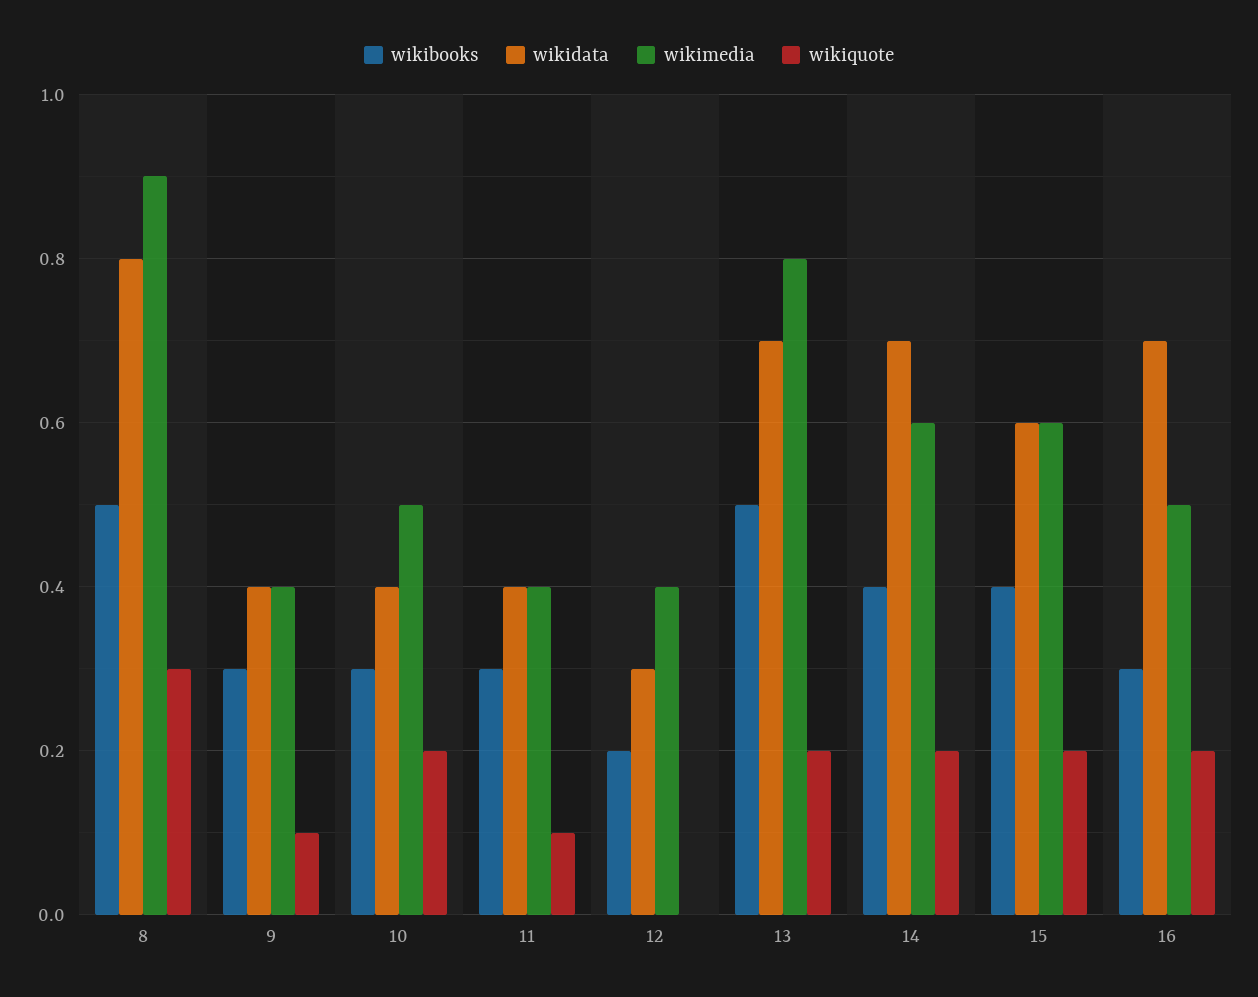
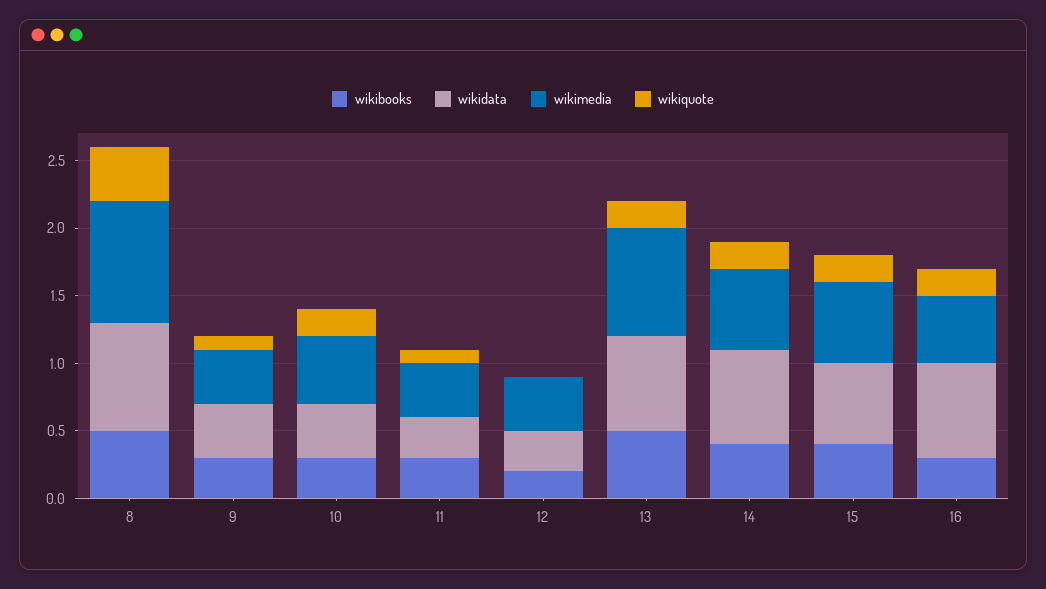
  {
    "wikibooks": {
      "8": 0.5,
      "9": 0.3,
      "10": 0.3,
      "11": 0.3,
      "12": 0.2,
      "13": 0.5,
      "14": 0.4,
      "15": 0.4,
      "16": 0.3
    },
    "wikidata": {
      "8": 0.8,
      "9": 0.4,
      "10": 0.4,
-     "11": 0.4,
+     "11": 0.3,
      "12": 0.3,
      "13": 0.7,
      "14": 0.7,
      "15": 0.6,
      "16": 0.7
    },
    "wikimedia": {
      "8": 0.9,
      "9": 0.4,
      "10": 0.5,
      "11": 0.4,
      "12": 0.4,
      "13": 0.8,
      "14": 0.6,
      "15": 0.6,
      "16": 0.5
    },
    "wikiquote": {
-     "8": 0.3,
+     "8": 0.4,
      "9": 0.1,
      "10": 0.2,
      "11": 0.1,
      "12": 0,
      "13": 0.2,
      "14": 0.2,
      "15": 0.2,
      "16": 0.2
    }
  }

